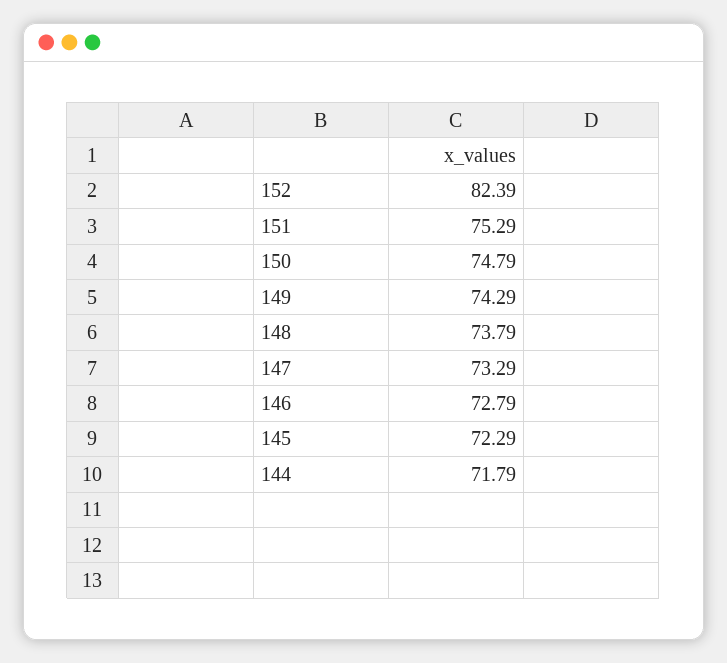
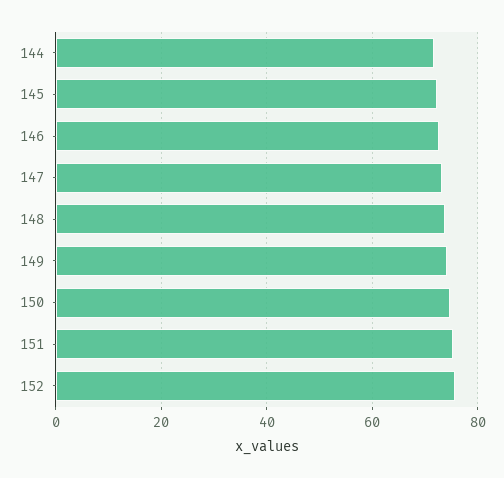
  {
-   "152": 82.39,
+   "152": 76,
    "151": 75.29,
    "150": 74.79,
    "149": 74.29,
    "148": 73.79,
    "147": 73.29,
    "146": 72.79,
    "145": 72.29,
    "144": 71.79
  }

